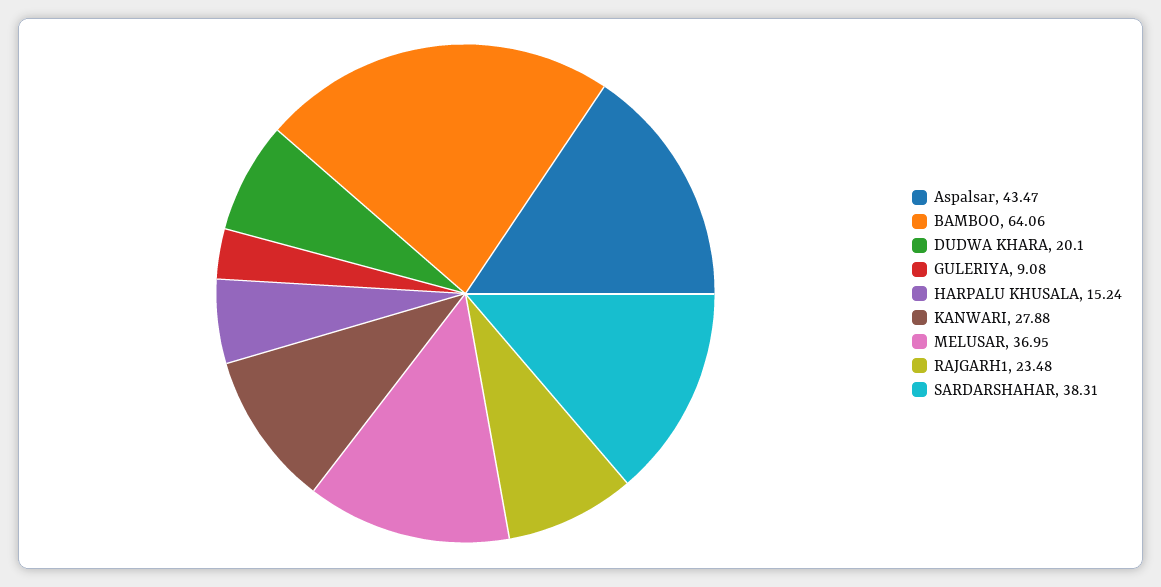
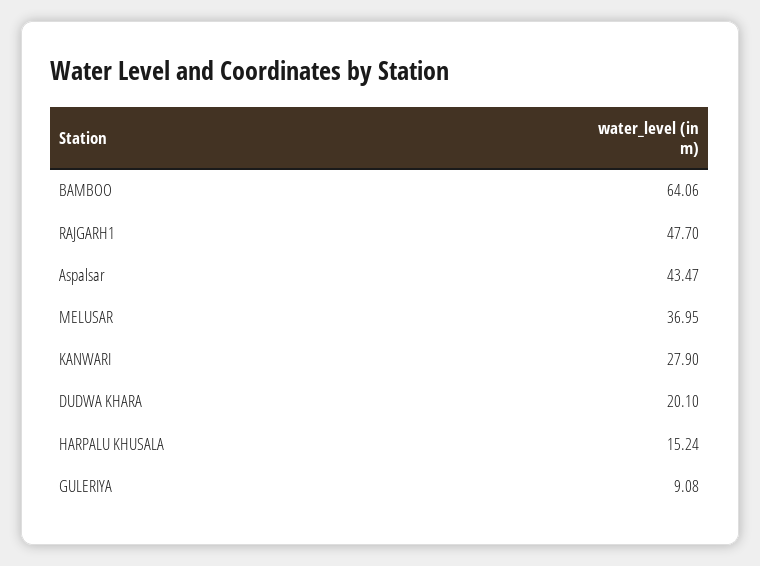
  {
    "Aspalsar": 43.47,
    "BAMBOO": 64.06,
    "DUDWA KHARA": 20.1,
    "GULERIYA": 9.08,
    "HARPALU KHUSALA": 15.24,
-   "KANWARI": 27.88,
+   "KANWARI": 27.9,
    "MELUSAR": 36.95,
-   "RAJGARH1": 23.48,
+   "RAJGARH1": 47.7
-   "SARDARSHAHAR": 38.31
  }

